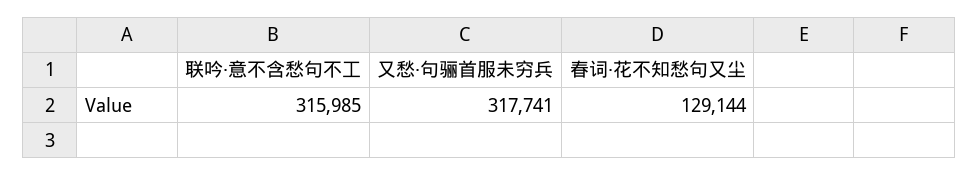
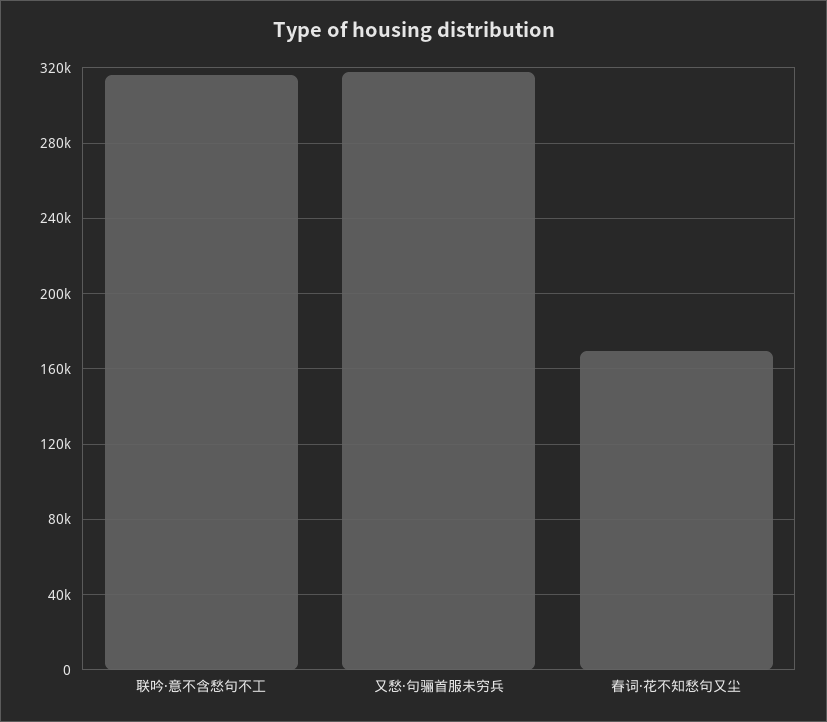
  {
    "联吟·意不含愁句不工": 315985,
    "又愁·句骊首服未穷兵": 317741,
-   "春词·花不知愁句又尘": 129144
+   "春词·花不知愁句又尘": 170000
  }

